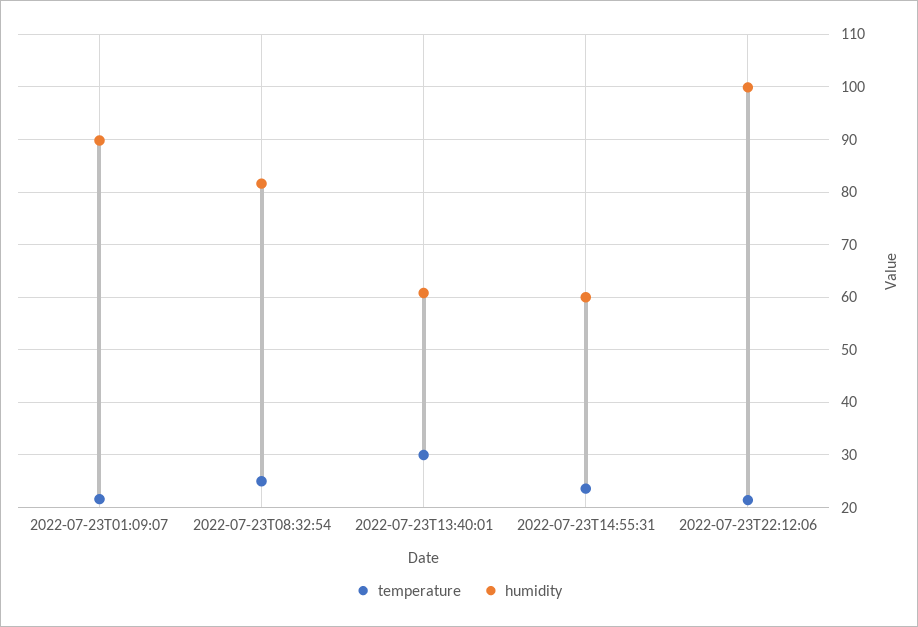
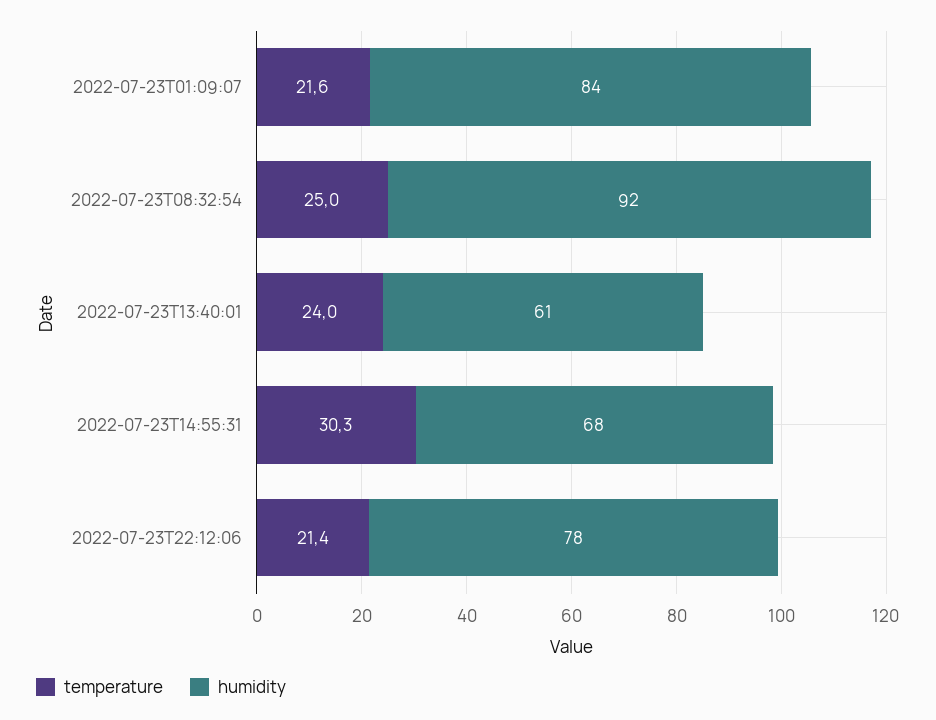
  {
    "temperature": {
      "2022-07-23T01:09:07": 21.6,
      "2022-07-23T08:32:54": 25,
-     "2022-07-23T13:40:01": 30,
+     "2022-07-23T13:40:01": 24,
-     "2022-07-23T14:55:31": 24,
+     "2022-07-23T14:55:31": 30.3,
      "2022-07-23T22:12:06": 21.4
    },
    "humidity": {
-     "2022-07-23T01:09:07": 90,
+     "2022-07-23T01:09:07": 84,
-     "2022-07-23T08:32:54": 82,
+     "2022-07-23T08:32:54": 92,
      "2022-07-23T13:40:01": 61,
-     "2022-07-23T14:55:31": 60,
+     "2022-07-23T14:55:31": 68,
-     "2022-07-23T22:12:06": 100
+     "2022-07-23T22:12:06": 78
    }
  }

